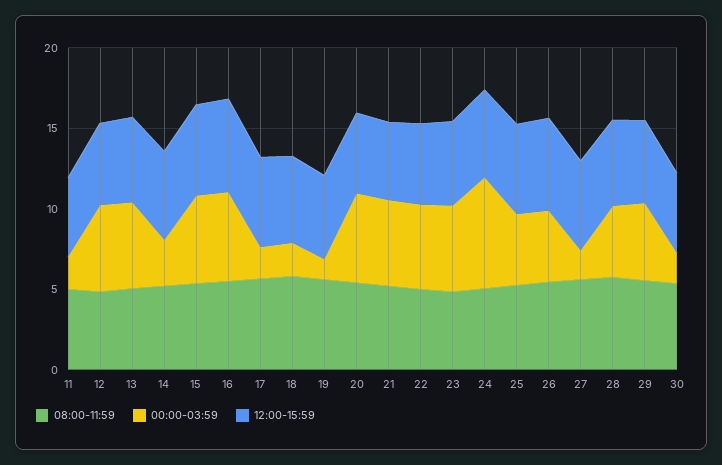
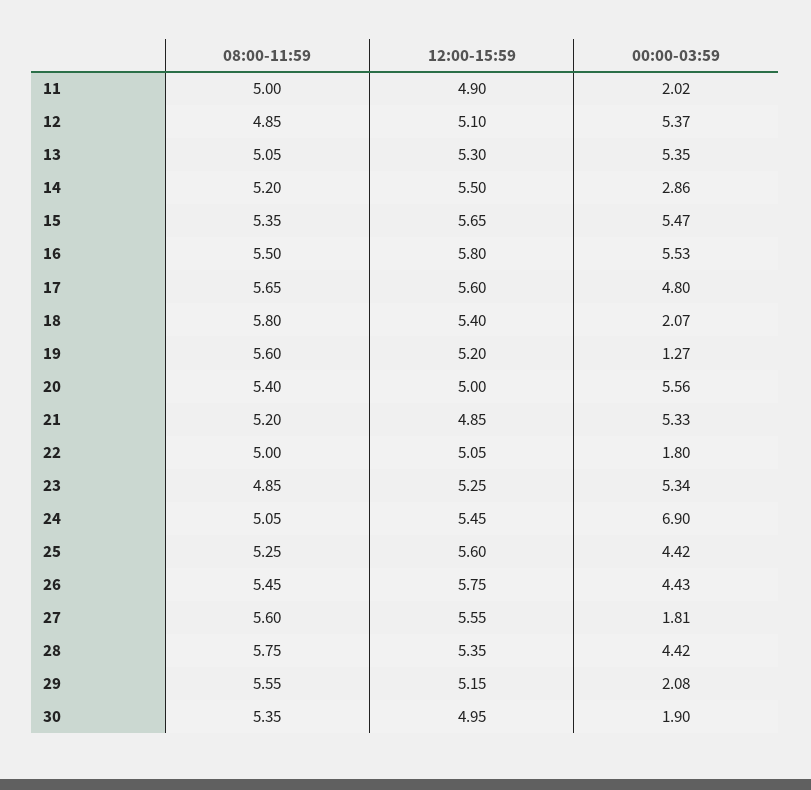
  {
    "08:00-11:59": {
      "11": 5,
      "12": 4.85,
      "13": 5.05,
      "14": 5.2,
      "15": 5.35,
      "16": 5.5,
      "17": 5.65,
      "18": 5.8,
      "19": 5.6,
      "20": 5.4,
      "21": 5.2,
      "22": 5,
      "23": 4.85,
      "24": 5.05,
      "25": 5.25,
      "26": 5.45,
      "27": 5.6,
      "28": 5.75,
      "29": 5.55,
      "30": 5.35
    },
    "00:00-03:59": {
      "11": 2.02,
      "12": 5.37,
      "13": 5.35,
      "14": 2.86,
      "15": 5.47,
      "16": 5.53,
-     "17": 2,
+     "17": 4.8,
      "18": 2.07,
      "19": 1.27,
      "20": 5.56,
      "21": 5.33,
-     "22": 5,
+     "22": 1.8,
      "23": 5.34,
      "24": 6.9,
      "25": 4.42,
      "26": 4.43,
      "27": 1.81,
      "28": 4.42,
-     "29": 5,
+     "29": 2.08,
      "30": 1.9
    },
    "12:00-15:59": {
      "11": 4.9,
      "12": 5.1,
      "13": 5.3,
      "14": 5.5,
      "15": 5.65,
      "16": 5.8,
      "17": 5.6,
      "18": 5.4,
      "19": 5.2,
      "20": 5,
      "21": 4.85,
      "22": 5.05,
      "23": 5.25,
      "24": 5.45,
      "25": 5.6,
      "26": 5.75,
      "27": 5.55,
      "28": 5.35,
      "29": 5.15,
      "30": 4.95
    }
  }

